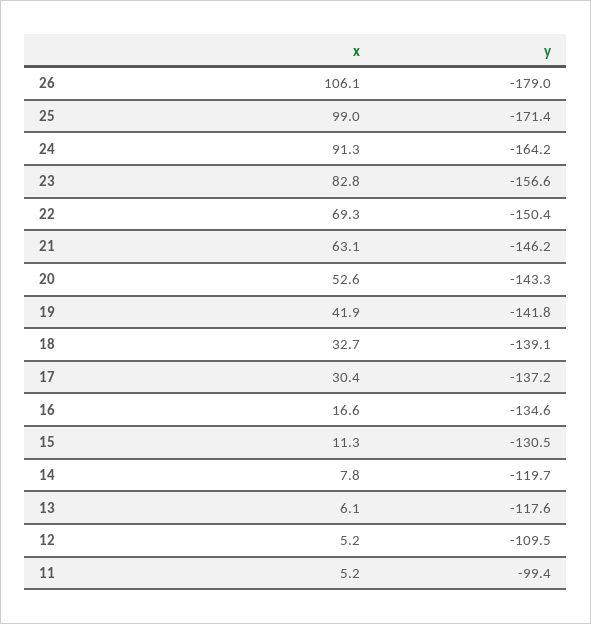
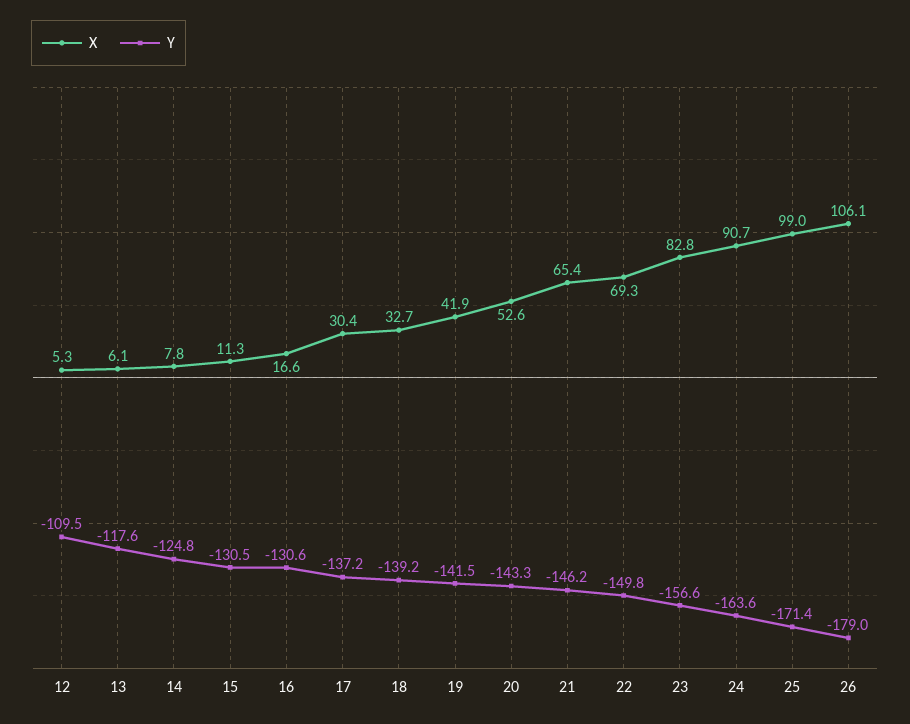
  {
    "x": {
      "26": 106.1,
      "25": 99,
-     "24": 91.3,
+     "24": 90.7,
      "23": 82.8,
      "22": 69.3,
-     "21": 63.1,
+     "21": 65.4,
      "20": 52.6,
      "19": 41.9,
      "18": 32.7,
      "17": 30.4,
      "16": 16.6,
      "15": 11.3,
      "14": 7.8,
      "13": 6.1,
-     "12": 5.2,
+     "12": 5.3
-     "11": 5.2
    },
    "y": {
      "26": -179,
      "25": -171.4,
-     "24": -164.2,
+     "24": -163.6,
      "23": -156.6,
-     "22": -150.4,
+     "22": -149.8,
      "21": -146.2,
      "20": -143.3,
-     "19": -141.8,
+     "19": -141.5,
-     "18": -139.1,
+     "18": -139.2,
      "17": -137.2,
-     "16": -134.6,
+     "16": -130.6,
      "15": -130.5,
-     "14": -119.7,
+     "14": -124.8,
      "13": -117.6,
-     "12": -109.5,
+     "12": -109.5
-     "11": -99.4
    }
  }

